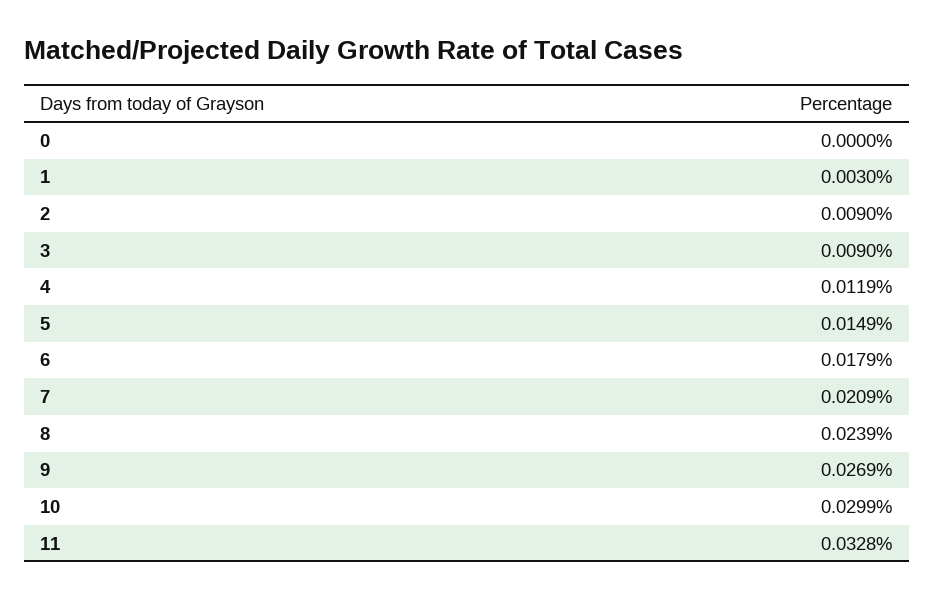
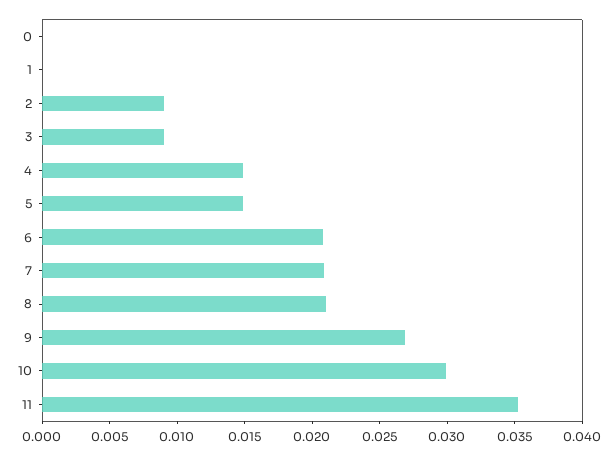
  {
    "0": 0,
-   "1": 0.003,
+   "1": 0,
    "2": 0.009,
    "3": 0.009,
-   "4": 0.0119,
+   "4": 0.015,
    "5": 0.0149,
-   "6": 0.0179,
+   "6": 0.021,
    "7": 0.0209,
-   "8": 0.0239,
+   "8": 0.021,
    "9": 0.0269,
    "10": 0.0299,
-   "11": 0.0328
+   "11": 0.035
  }

